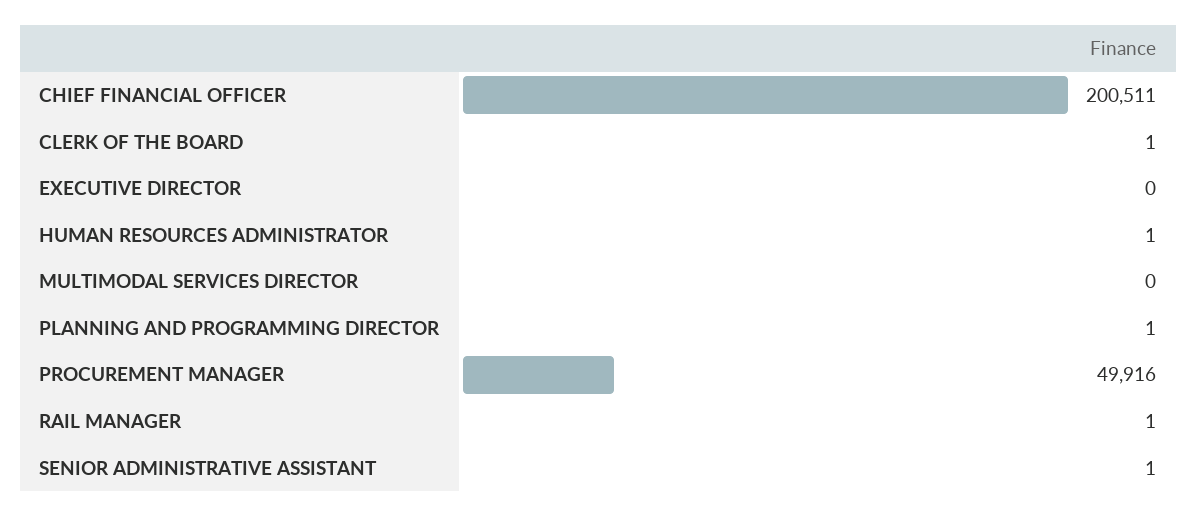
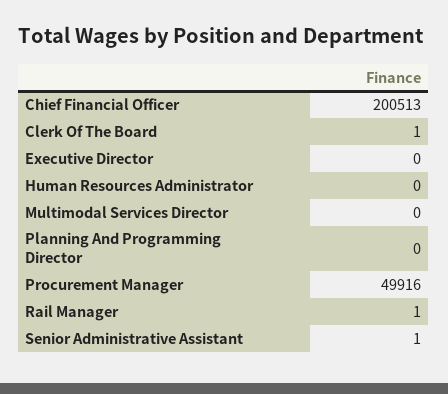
  {
-   "CHIEF FINANCIAL OFFICER": 200511,
+   "CHIEF FINANCIAL OFFICER": 200513,
    "CLERK OF THE BOARD": 1,
    "EXECUTIVE DIRECTOR": 0,
-   "HUMAN RESOURCES ADMINISTRATOR": 1,
+   "HUMAN RESOURCES ADMINISTRATOR": 0,
    "MULTIMODAL SERVICES DIRECTOR": 0,
-   "PLANNING AND PROGRAMMING DIRECTOR": 1,
+   "PLANNING AND PROGRAMMING DIRECTOR": 0,
    "PROCUREMENT MANAGER": 49916,
    "RAIL MANAGER": 1,
    "SENIOR ADMINISTRATIVE ASSISTANT": 1
  }

